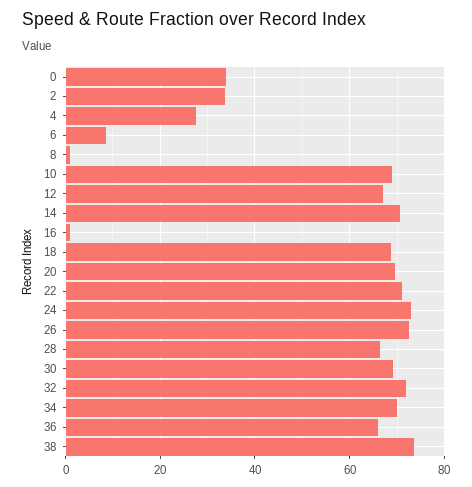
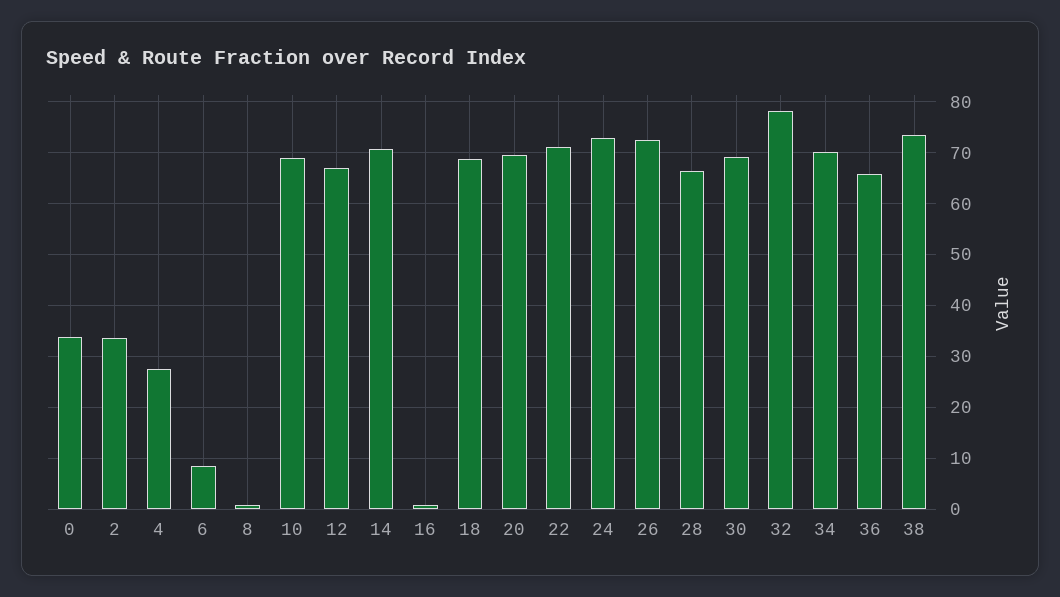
  {
    "0": 34,
    "2": 34,
    "4": 28,
    "6": 8,
    "8": 0,
    "10": 68,
    "12": 68,
    "14": 70,
    "16": 0,
    "18": 68,
    "20": 70,
    "22": 72,
    "24": 72,
    "26": 72,
    "28": 66,
    "30": 70,
-   "32": 72,
+   "32": 78,
    "34": 70,
    "36": 66,
    "38": 74
  }

